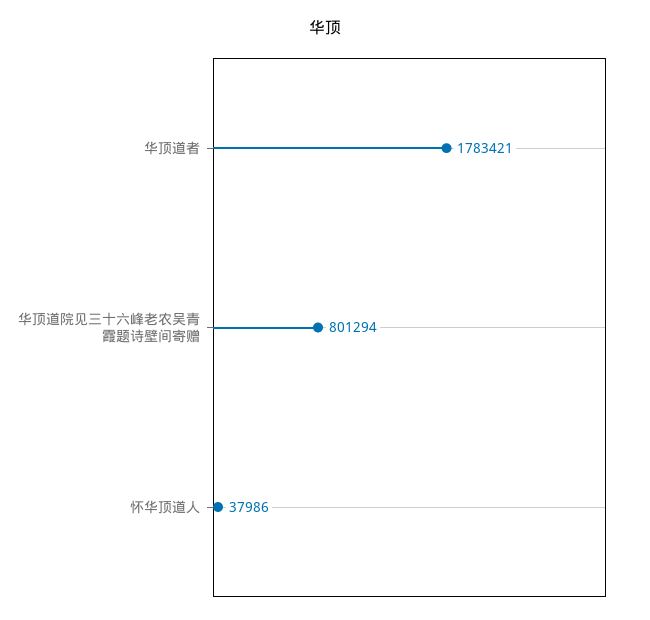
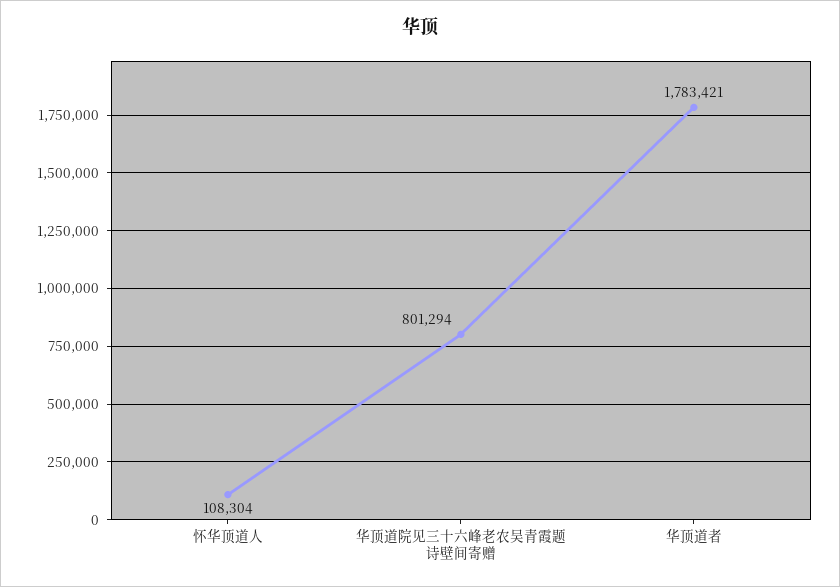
  {
    "华顶道者": 1783421,
    "华顶道院见三十六峰老农吴青霞题诗壁间寄赠": 801294,
-   "怀华顶道人": 37986
+   "怀华顶道人": 108304
  }

